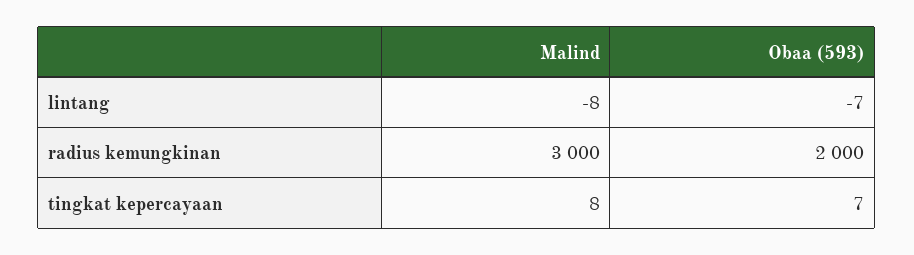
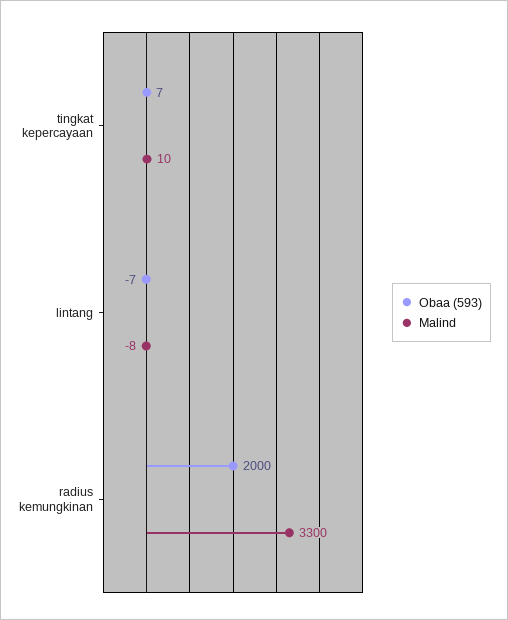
  {
    "Malind": {
      "lintang": -8,
-     "radius kemungkinan": 3000,
+     "radius kemungkinan": 3300,
-     "tingkat kepercayaan": 8
+     "tingkat kepercayaan": 10
    },
    "Obaa (593)": {
      "lintang": -7,
      "radius kemungkinan": 2000,
      "tingkat kepercayaan": 7
    }
  }

